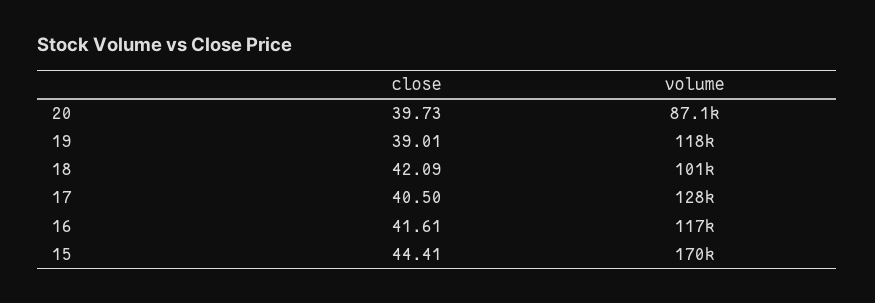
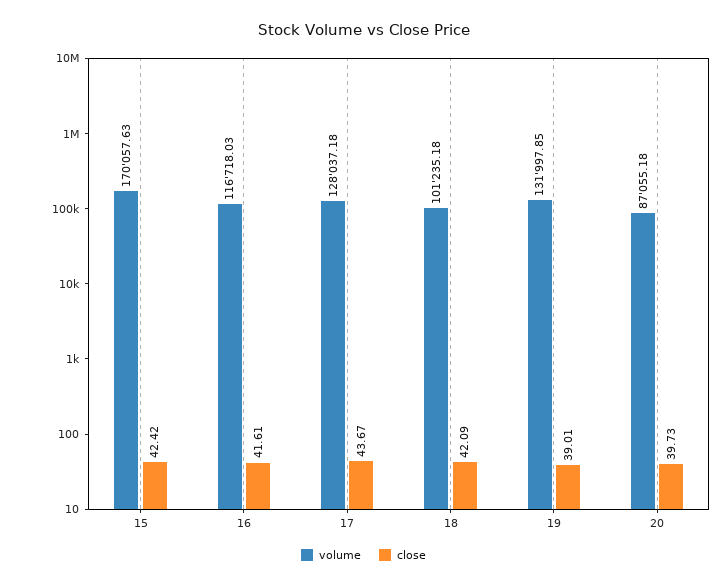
  {
    "close": {
      "20": 39.73,
      "19": 39.01,
      "18": 42.09,
-     "17": 40.5,
+     "17": 43.67,
      "16": 41.61,
-     "15": 44.41
+     "15": 42.42
    },
    "volume": {
      "20": 87055.18,
-     "19": 118000,
+     "19": 131997.85,
      "18": 101235.18,
      "17": 128037.18,
      "16": 116718.03,
      "15": 170057.63
    }
  }

